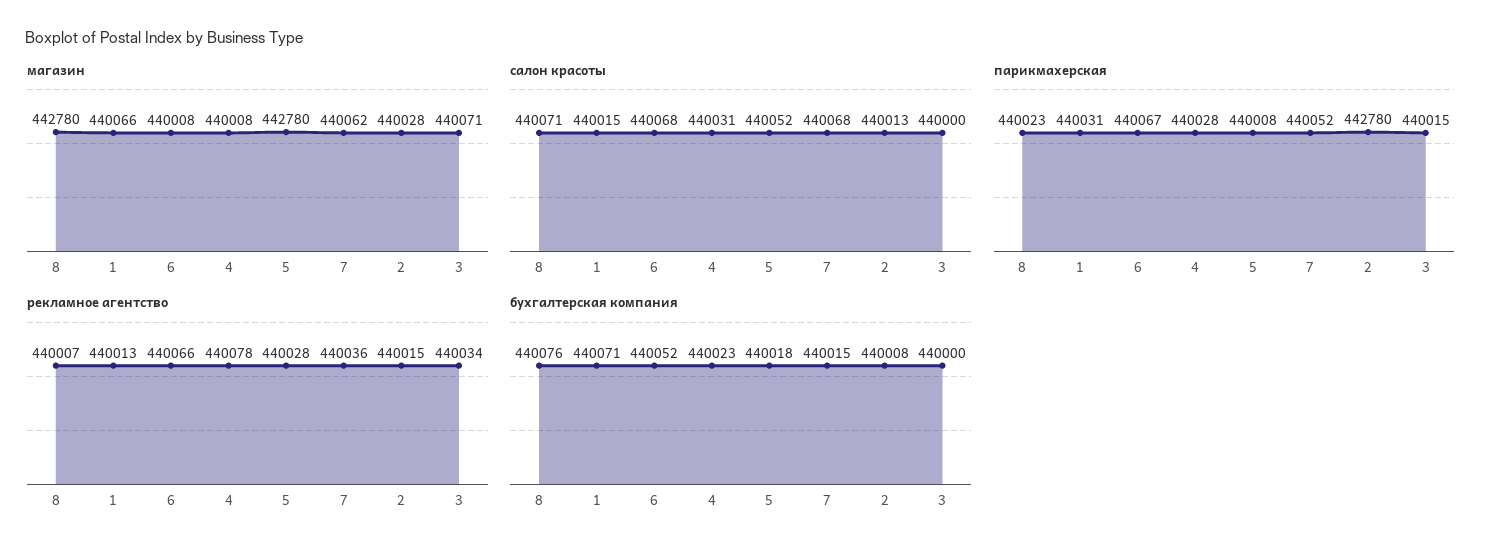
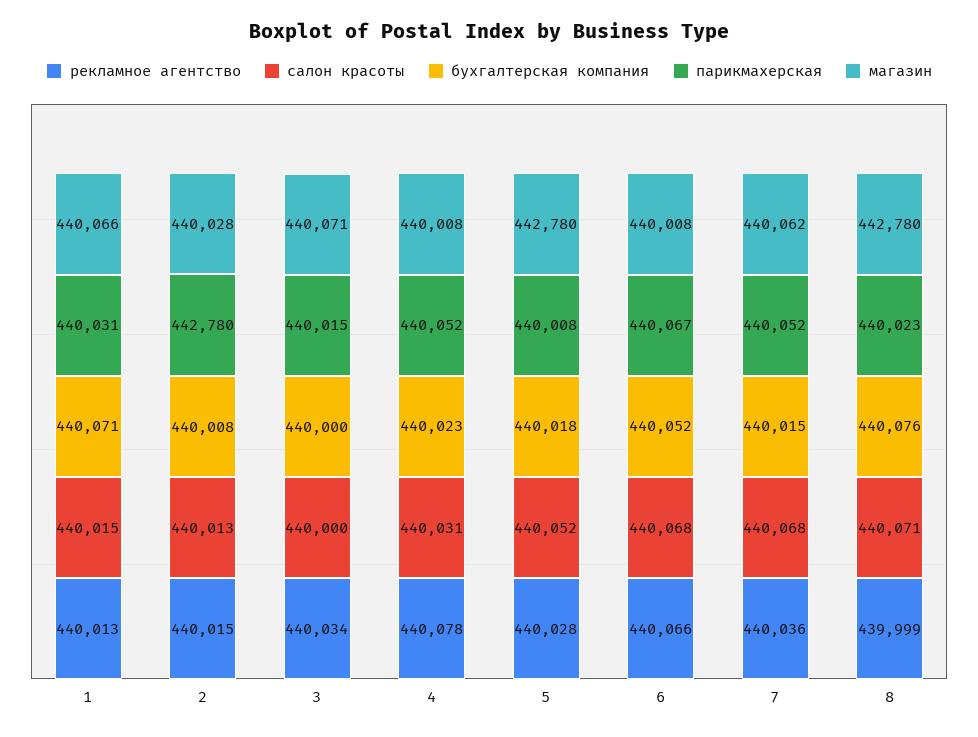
  {
    "магазин": {
      "8": 442780,
      "1": 440066,
      "6": 440008,
      "4": 440008,
      "5": 442780,
      "7": 440062,
      "2": 440028,
      "3": 440071
    },
    "салон красоты": {
      "8": 440071,
      "1": 440015,
      "6": 440068,
      "4": 440031,
      "5": 440052,
      "7": 440068,
      "2": 440013,
      "3": 440000
    },
    "парикмахерская": {
      "8": 440023,
      "1": 440031,
      "6": 440067,
-     "4": 440028,
+     "4": 440052,
      "5": 440008,
      "7": 440052,
      "2": 442780,
      "3": 440015
    },
    "рекламное агентство": {
-     "8": 440007,
+     "8": 439999,
      "1": 440013,
      "6": 440066,
      "4": 440078,
      "5": 440028,
      "7": 440036,
      "2": 440015,
      "3": 440034
    },
    "бухгалтерская компания": {
      "8": 440076,
      "1": 440071,
      "6": 440052,
      "4": 440023,
      "5": 440018,
      "7": 440015,
      "2": 440008,
      "3": 440000
    }
  }

